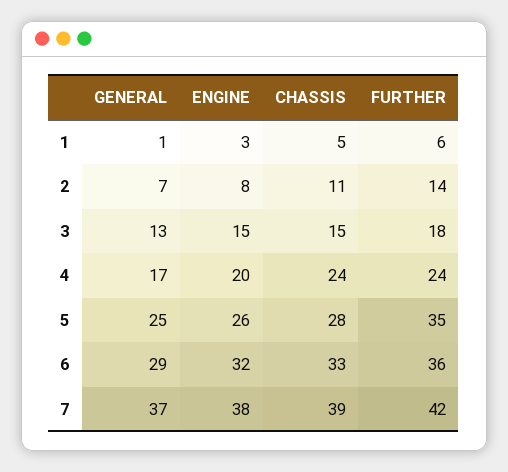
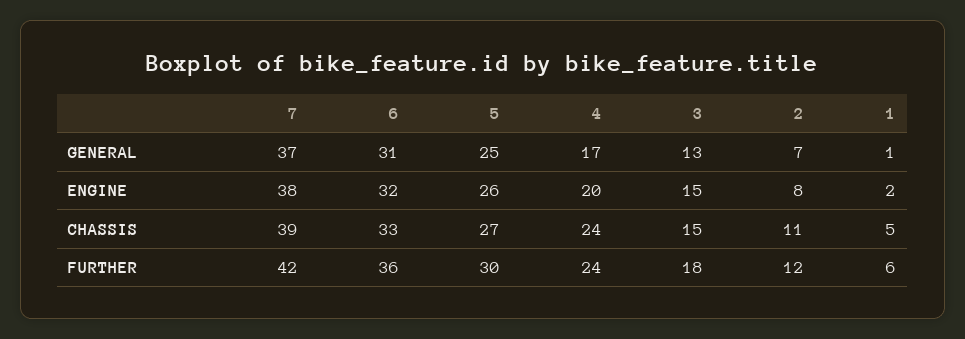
  {
    "GENERAL": {
      "1": 1,
      "2": 7,
      "3": 13,
      "4": 17,
      "5": 25,
-     "6": 29,
+     "6": 31,
      "7": 37
    },
    "ENGINE": {
-     "1": 3,
+     "1": 2,
      "2": 8,
      "3": 15,
      "4": 20,
      "5": 26,
      "6": 32,
      "7": 38
    },
    "CHASSIS": {
      "1": 5,
      "2": 11,
      "3": 15,
      "4": 24,
-     "5": 28,
+     "5": 27,
      "6": 33,
      "7": 39
    },
    "FURTHER": {
      "1": 6,
-     "2": 14,
+     "2": 12,
      "3": 18,
      "4": 24,
-     "5": 35,
+     "5": 30,
      "6": 36,
      "7": 42
    }
  }

